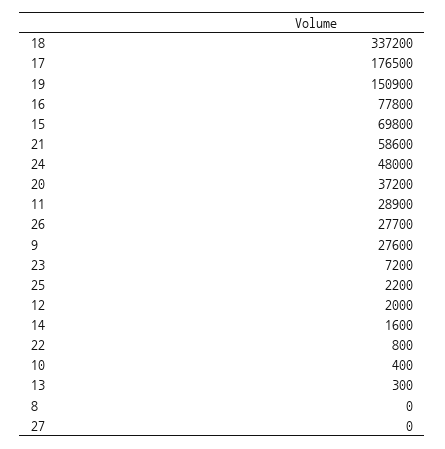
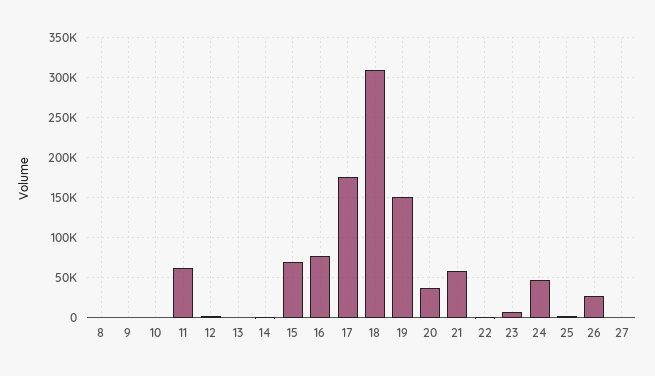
  {
-   "18": 337200,
+   "18": 310000,
    "17": 176500,
    "19": 150900,
    "16": 77800,
    "15": 69800,
    "21": 58600,
    "24": 48000,
    "20": 37200,
-   "11": 28900,
+   "11": 60000,
    "26": 27700,
-   "9": 27600,
+   "9": 0,
    "23": 7200,
    "25": 2200,
    "12": 2000,
    "14": 1600,
    "22": 800,
    "10": 400,
    "13": 300,
    "8": 0,
    "27": 0
  }

